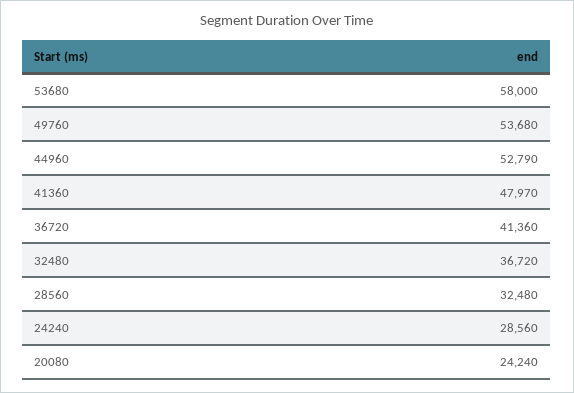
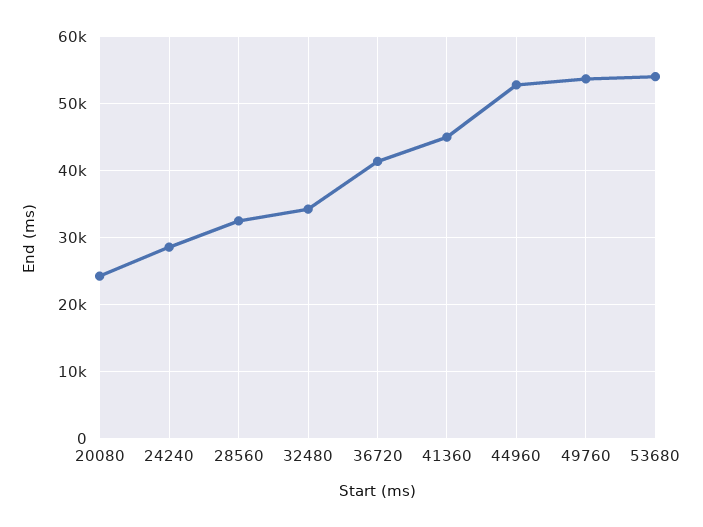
  {
-   "53680": 58000,
+   "53680": 54000,
    "49760": 53680,
    "44960": 52790,
-   "41360": 47970,
+   "41360": 45000,
    "36720": 41360,
-   "32480": 36720,
+   "32480": 34000,
    "28560": 32480,
    "24240": 28560,
    "20080": 24240
  }

